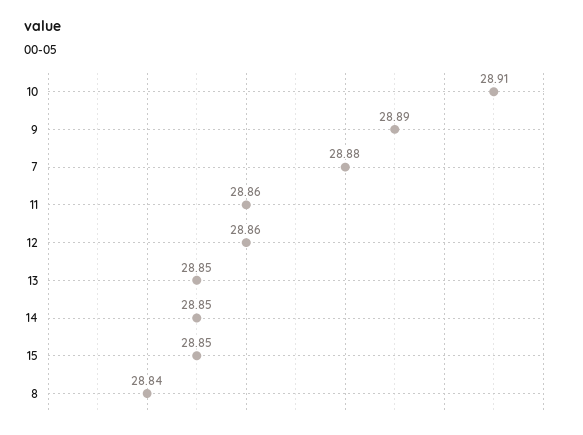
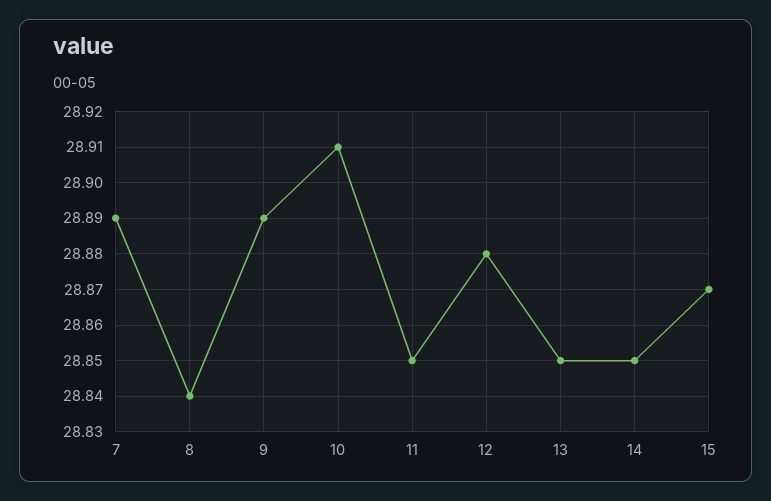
  {
    "10": 28.91,
    "9": 28.89,
-   "7": 28.88,
+   "7": 28.89,
-   "11": 28.86,
+   "11": 28.85,
-   "12": 28.86,
+   "12": 28.88,
    "13": 28.85,
    "14": 28.85,
-   "15": 28.85,
+   "15": 28.87,
    "8": 28.84
  }

